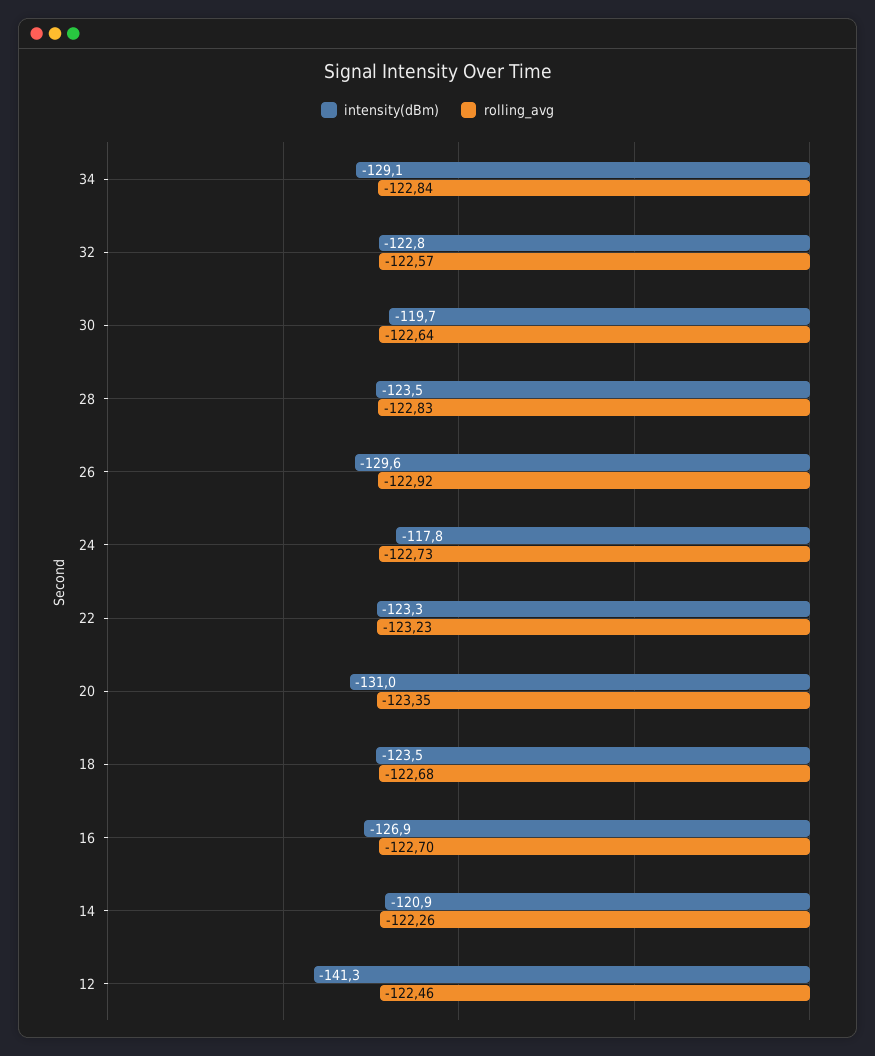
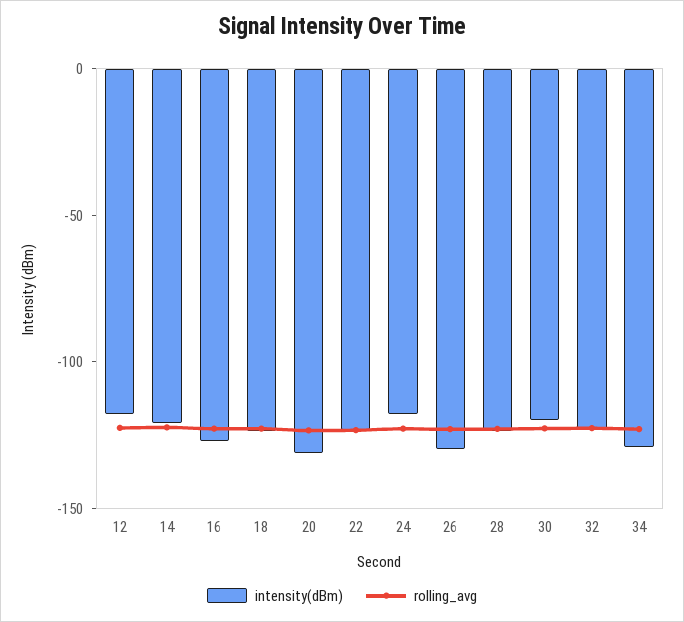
  {
    "intensity(dBm)": {
      "34": -129.1,
      "32": -122.8,
      "30": -119.7,
      "28": -123.5,
      "26": -129.6,
      "24": -117.8,
      "22": -123.3,
      "20": -131,
      "18": -123.5,
      "16": -126.9,
      "14": -120.9,
-     "12": -141.3
+     "12": -120
    },
    "rolling_avg": {
      "34": -122.84,
      "32": -122.57,
      "30": -122.64,
      "28": -122.83,
      "26": -122.92,
      "24": -122.73,
      "22": -123.23,
      "20": -123.35,
      "18": -122.68,
      "16": -122.7,
      "14": -122.26,
      "12": -122.46
    }
  }

